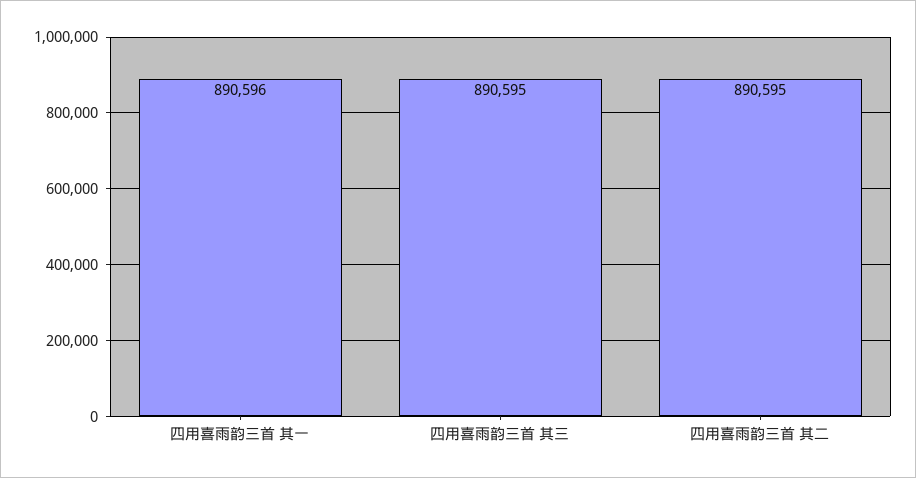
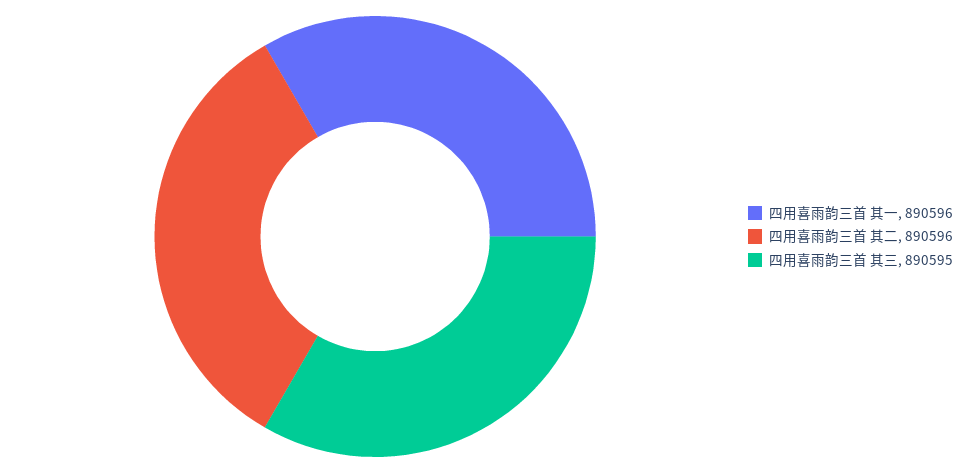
  {
    "四用喜雨韵三首 其一": 890596,
    "四用喜雨韵三首 其三": 890595,
-   "四用喜雨韵三首 其二": 890595
+   "四用喜雨韵三首 其二": 890596
  }

